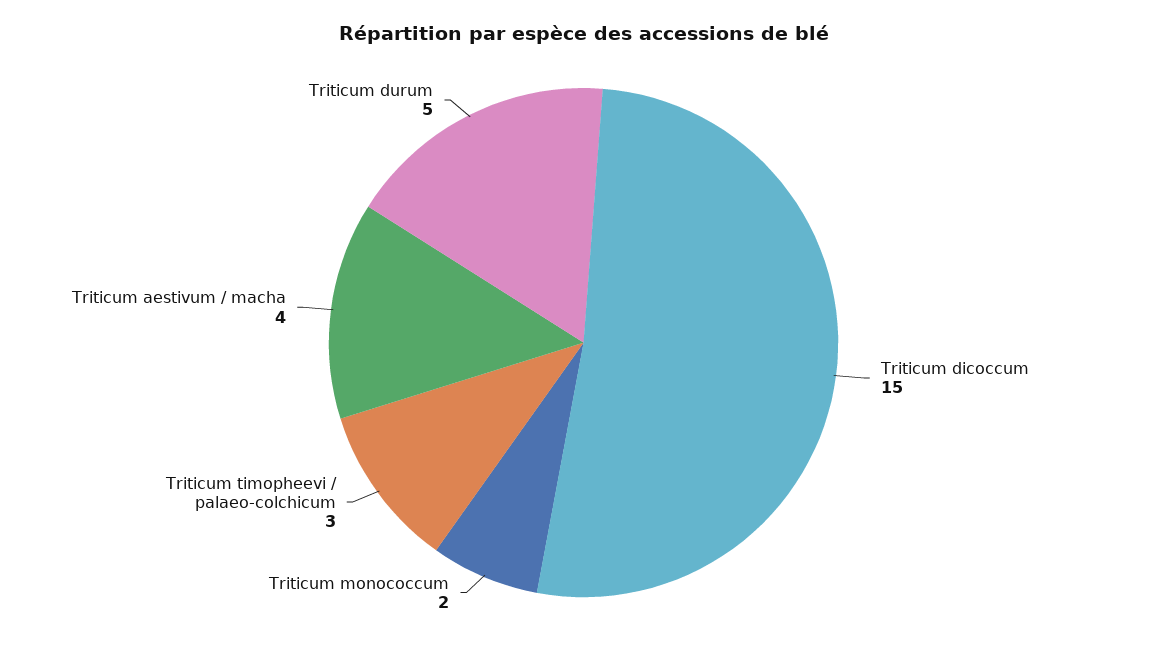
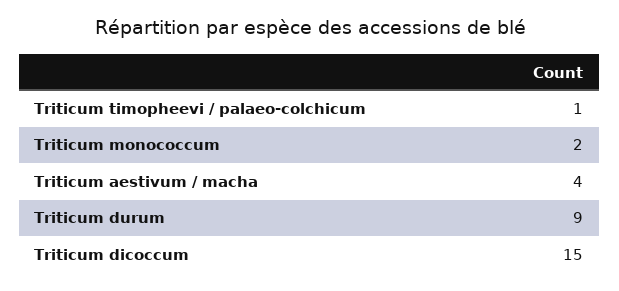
  {
    "Triticum dicoccum": 15,
    "Triticum monococcum": 2,
-   "Triticum timopheevi / palaeo-colchicum": 3,
+   "Triticum timopheevi / palaeo-colchicum": 1,
    "Triticum aestivum / macha": 4,
-   "Triticum durum": 5
+   "Triticum durum": 9
  }

